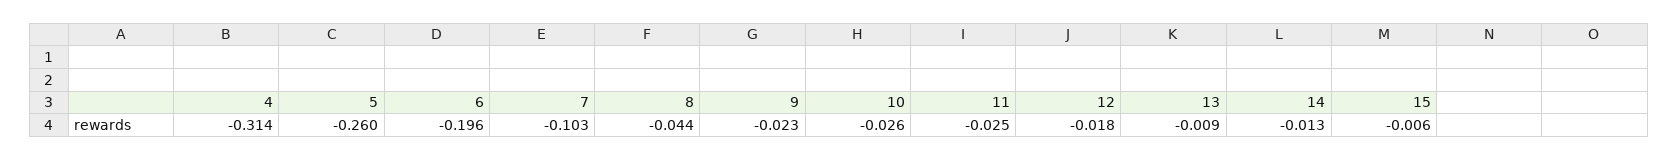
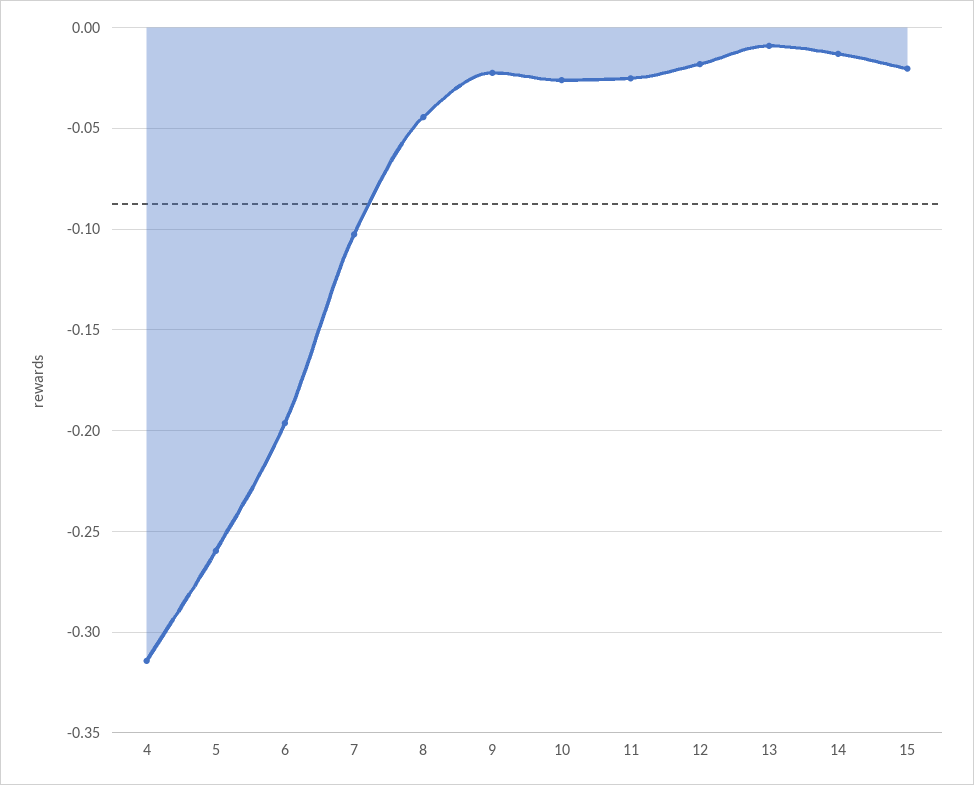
  {
    "4": -0.314,
    "5": -0.26,
    "6": -0.196,
    "7": -0.103,
    "8": -0.044,
    "9": -0.023,
    "10": -0.026,
    "11": -0.025,
    "12": -0.018,
    "13": -0.009,
    "14": -0.013,
-   "15": -0.006
+   "15": -0.02
  }

